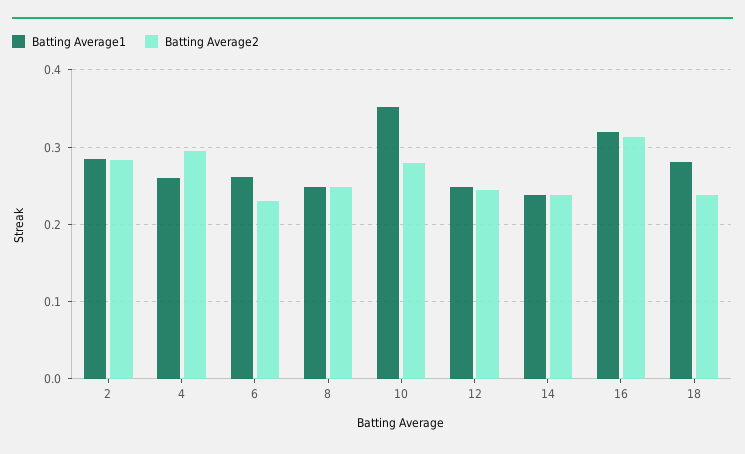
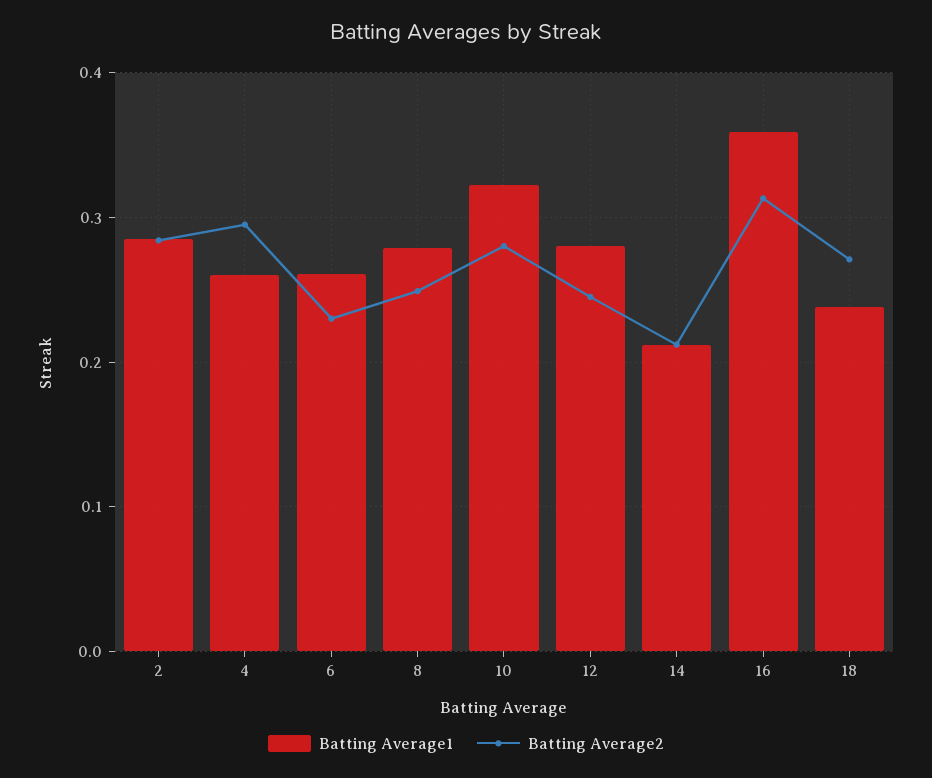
  {
    "Batting Average1": {
      "2": 0.29,
      "4": 0.26,
      "6": 0.26,
-     "8": 0.25,
+     "8": 0.28,
-     "10": 0.35,
+     "10": 0.32,
-     "12": 0.25,
+     "12": 0.28,
-     "14": 0.24,
+     "14": 0.21,
-     "16": 0.32,
+     "16": 0.36,
-     "18": 0.28
+     "18": 0.24
    },
    "Batting Average2": {
      "2": 0.28,
      "4": 0.3,
      "6": 0.23,
      "8": 0.25,
      "10": 0.28,
      "12": 0.25,
-     "14": 0.24,
+     "14": 0.21,
      "16": 0.31,
-     "18": 0.24
+     "18": 0.27
    }
  }

